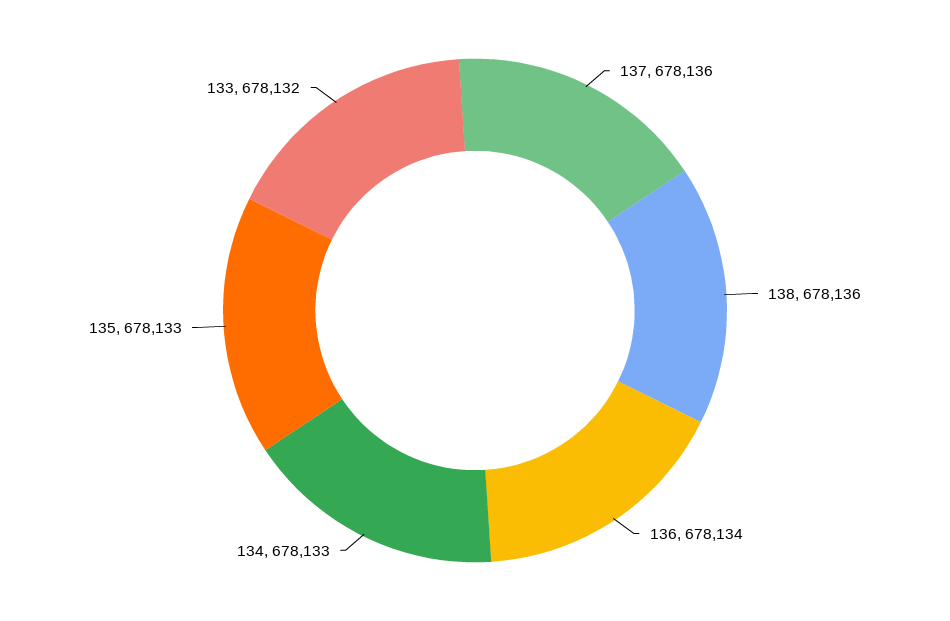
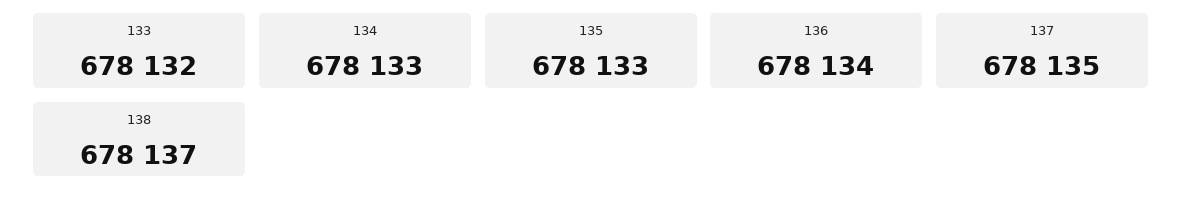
  {
-   "137": 678136,
+   "137": 678135,
-   "138": 678136,
+   "138": 678137,
    "136": 678134,
    "134": 678133,
    "135": 678133,
    "133": 678132
  }

